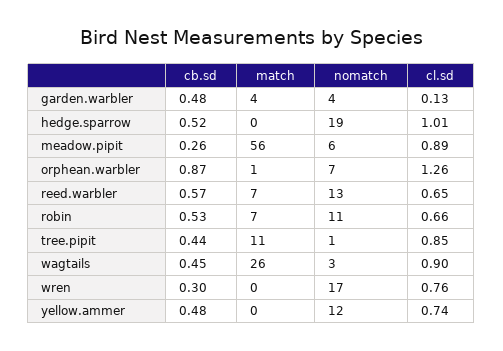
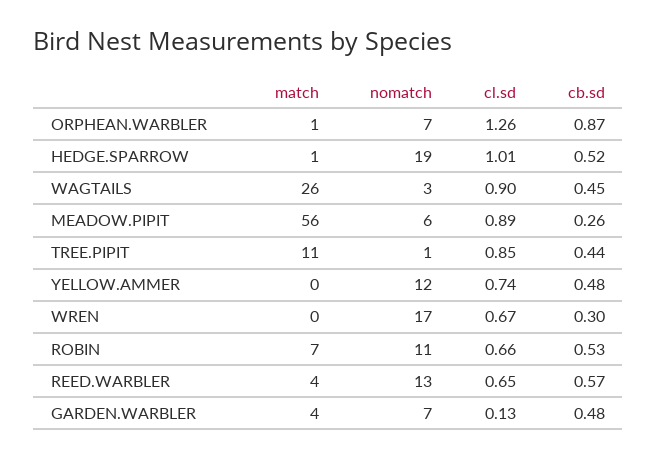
  {
    "cb.sd": {
      "garden.warbler": 0.48,
      "hedge.sparrow": 0.52,
      "meadow.pipit": 0.26,
      "orphean.warbler": 0.87,
      "reed.warbler": 0.57,
      "robin": 0.53,
      "tree.pipit": 0.44,
      "wagtails": 0.45,
      "wren": 0.3,
      "yellow.ammer": 0.48
    },
    "match": {
      "garden.warbler": 4,
-     "hedge.sparrow": 0,
+     "hedge.sparrow": 1,
      "meadow.pipit": 56,
      "orphean.warbler": 1,
-     "reed.warbler": 7,
+     "reed.warbler": 4,
      "robin": 7,
      "tree.pipit": 11,
      "wagtails": 26,
      "wren": 0,
      "yellow.ammer": 0
    },
    "nomatch": {
-     "garden.warbler": 4,
+     "garden.warbler": 7,
      "hedge.sparrow": 19,
      "meadow.pipit": 6,
      "orphean.warbler": 7,
      "reed.warbler": 13,
      "robin": 11,
      "tree.pipit": 1,
      "wagtails": 3,
      "wren": 17,
      "yellow.ammer": 12
    },
    "cl.sd": {
      "garden.warbler": 0.13,
      "hedge.sparrow": 1.01,
      "meadow.pipit": 0.89,
      "orphean.warbler": 1.26,
      "reed.warbler": 0.65,
      "robin": 0.66,
      "tree.pipit": 0.85,
      "wagtails": 0.9,
-     "wren": 0.76,
+     "wren": 0.67,
      "yellow.ammer": 0.74
    }
  }

